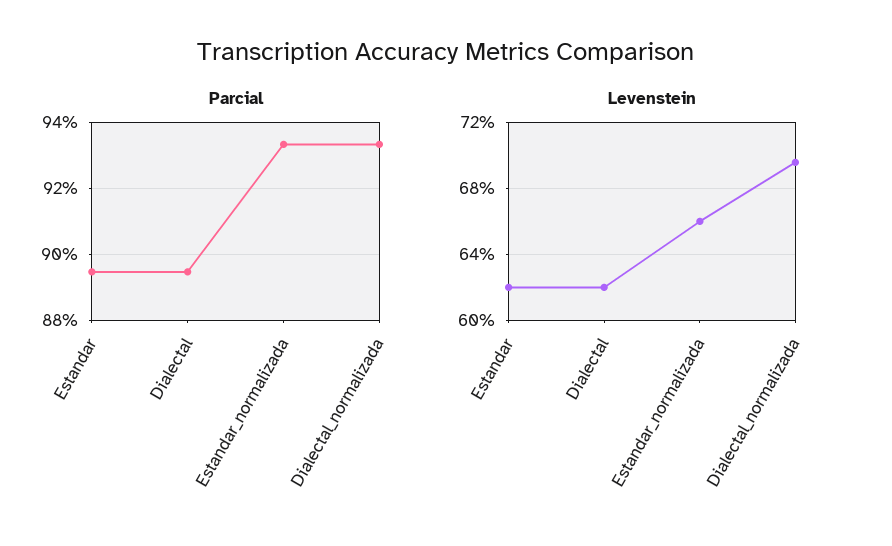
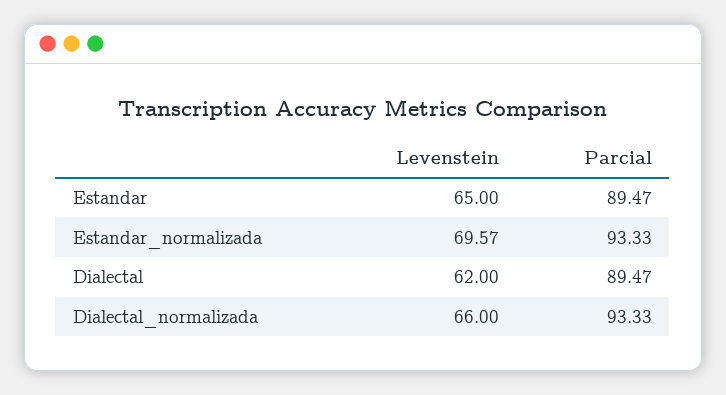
  {
    "Parcial": {
      "Estandar": 89.47,
      "Dialectal": 89.47,
      "Estandar_normalizada": 93.33,
      "Dialectal_normalizada": 93.33
    },
    "Levenstein": {
-     "Estandar": 62,
+     "Estandar": 65,
      "Dialectal": 62,
-     "Estandar_normalizada": 66,
+     "Estandar_normalizada": 69.57,
-     "Dialectal_normalizada": 69.5
+     "Dialectal_normalizada": 66
    }
  }

